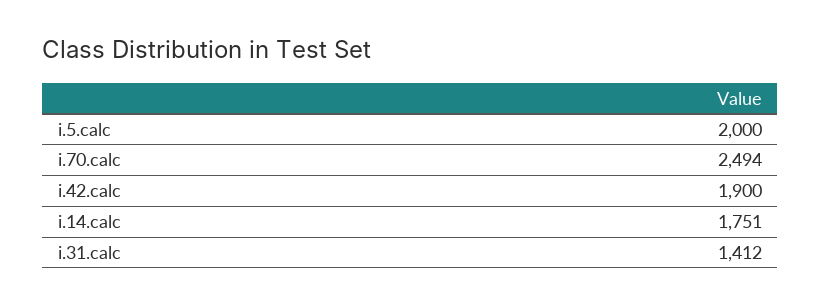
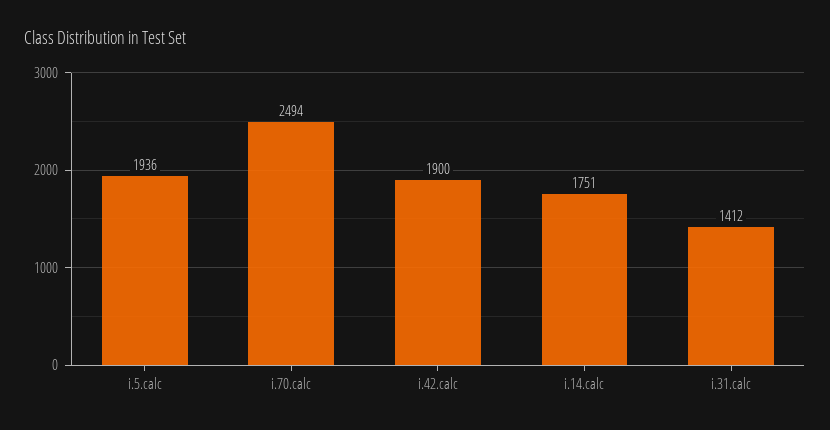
  {
-   "i.5.calc": 2000,
+   "i.5.calc": 1936,
    "i.70.calc": 2494,
    "i.42.calc": 1900,
    "i.14.calc": 1751,
    "i.31.calc": 1412
  }

